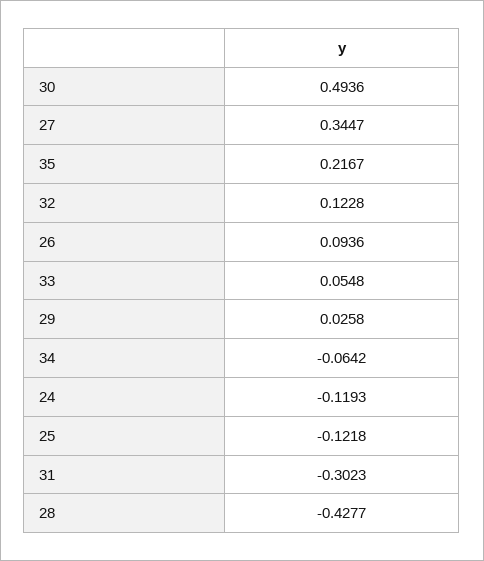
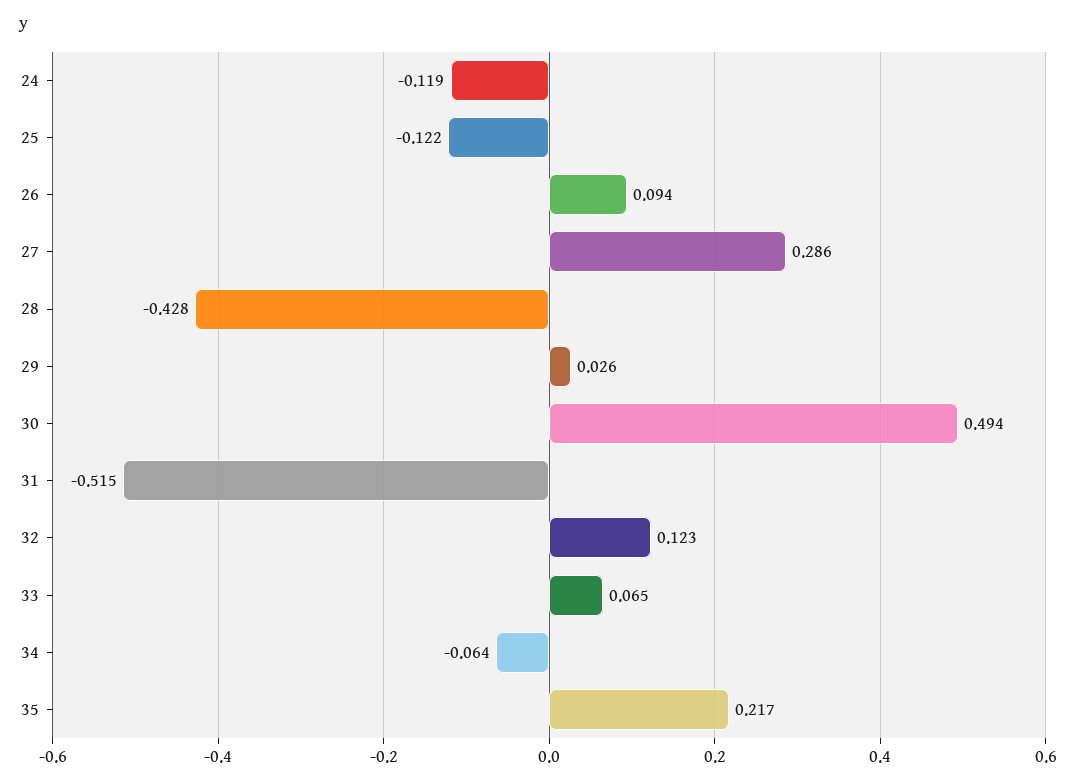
  {
    "30": 0.4936,
-   "27": 0.3447,
+   "27": 0.286,
    "35": 0.2167,
    "32": 0.1228,
    "26": 0.0936,
-   "33": 0.0548,
+   "33": 0.065,
    "29": 0.0258,
    "34": -0.0642,
    "24": -0.1193,
    "25": -0.1218,
-   "31": -0.3023,
+   "31": -0.515,
    "28": -0.4277
  }

